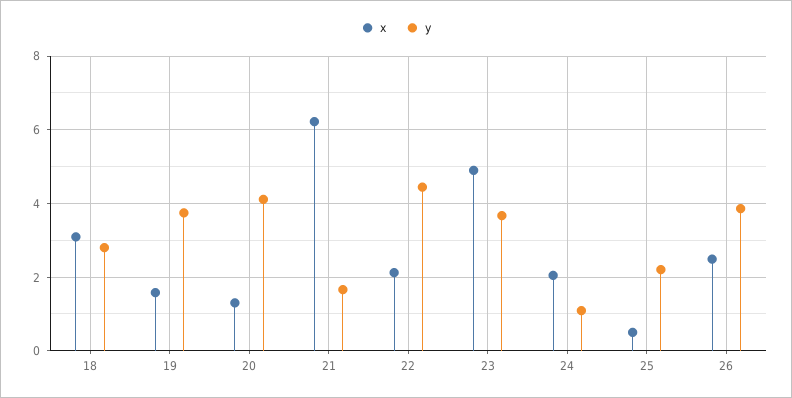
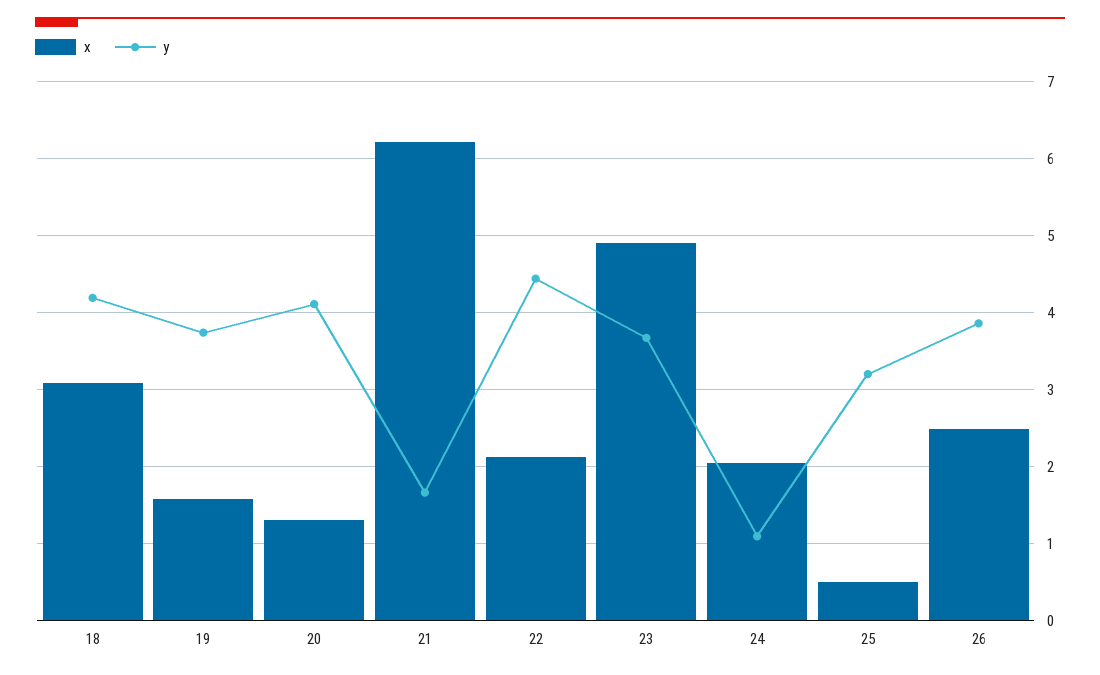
  {
    "x": {
      "18": 3.1,
      "19": 1.6,
      "20": 1.3,
      "21": 6.2,
      "22": 2.1,
      "23": 4.9,
      "24": 2.1,
      "25": 0.5,
      "26": 2.5
    },
    "y": {
-     "18": 2.8,
+     "18": 4.2,
      "19": 3.7,
      "20": 4.1,
      "21": 1.7,
      "22": 4.4,
      "23": 3.7,
      "24": 1.1,
-     "25": 2.2,
+     "25": 3.2,
      "26": 3.9
    }
  }

